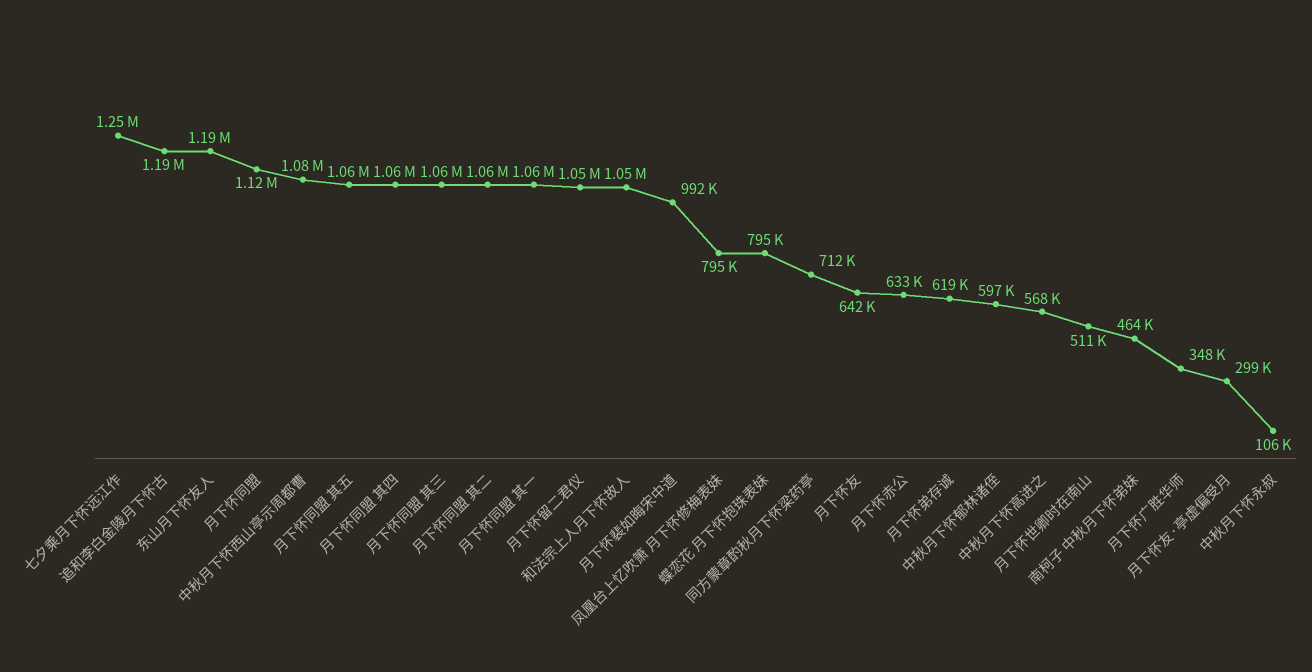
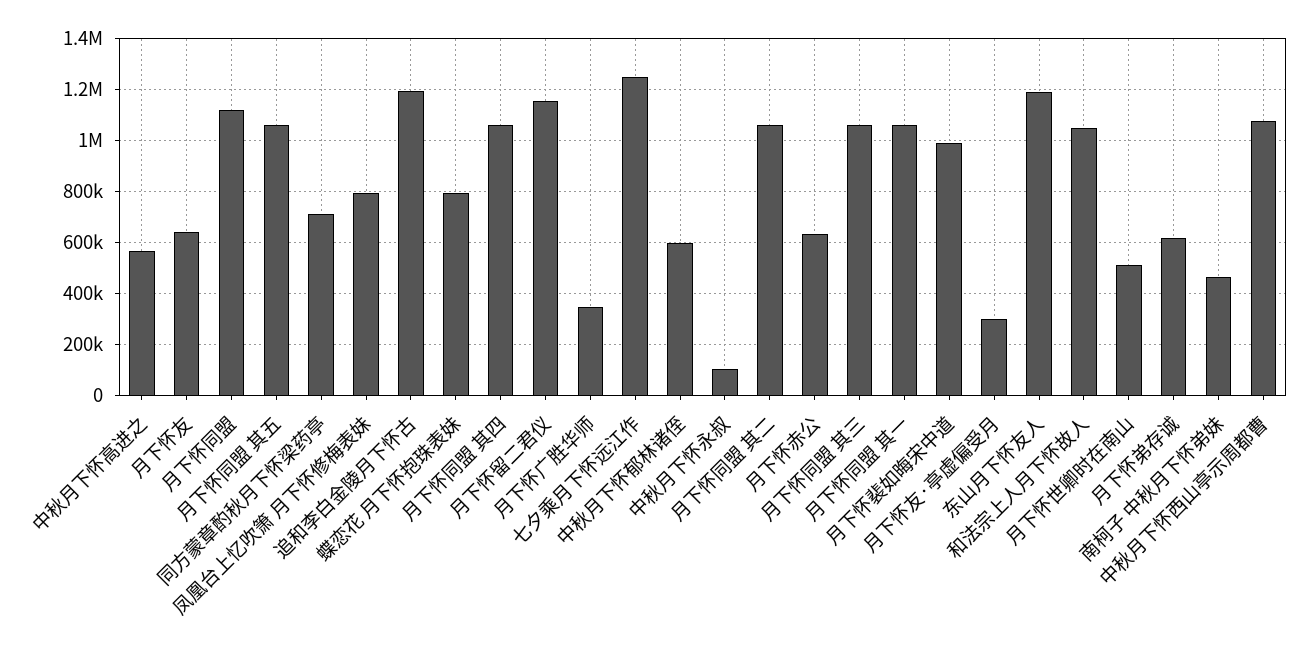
  {
    "七夕乘月下怀远江作": 1250000,
    "追和李白金陵月下怀古": 1190000,
    "东山月下怀友人": 1190000,
    "月下怀同盟": 1120000,
    "中秋月下怀西山亭示周都曹": 1080000,
    "月下怀同盟 其五": 1060000,
    "月下怀同盟 其四": 1060000,
    "月下怀同盟 其三": 1060000,
    "月下怀同盟 其二": 1060000,
    "月下怀同盟 其一": 1060000,
-   "月下怀留二君仪": 1050000,
+   "月下怀留二君仪": 1150000,
    "和法宗上人月下怀故人": 1050000,
    "月下怀裴如晦宋中道": 992000,
    "凤凰台上忆吹箫 月下怀修梅表妹": 795000,
    "蝶恋花 月下怀抱珠表妹": 795000,
    "同方蒙章酌秋月下怀梁药亭": 712000,
    "月下怀友": 642000,
    "月下怀赤公": 633000,
    "月下怀弟存诚": 619000,
    "中秋月下怀郁林诸侄": 597000,
    "中秋月下怀高进之": 568000,
    "月下怀世卿时在南山": 511000,
    "南柯子 中秋月下怀弟妹": 464000,
    "月下怀广胜华师": 348000,
    "月下怀友·亭虚偏受月": 299000,
    "中秋月下怀永叔": 106000
  }

